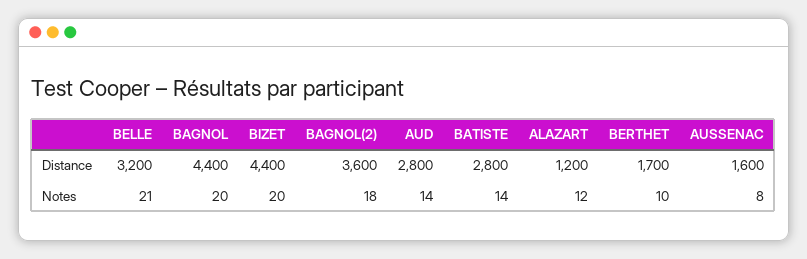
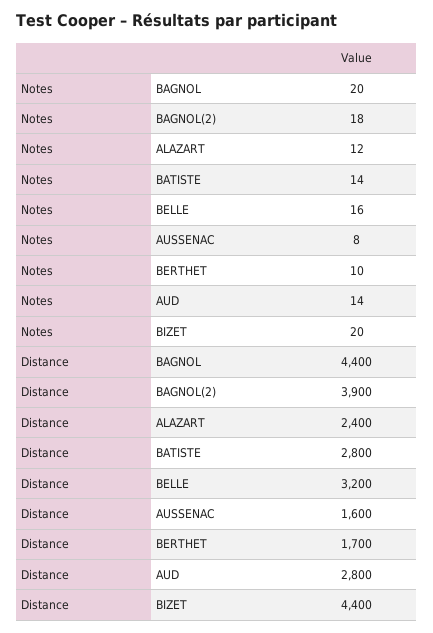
  {
    "BELLE": {
      "Distance": 3200,
-     "Notes": 21
+     "Notes": 16
    },
    "BAGNOL": {
      "Distance": 4400,
      "Notes": 20
    },
    "BIZET": {
      "Distance": 4400,
      "Notes": 20
    },
    "BAGNOL(2)": {
-     "Distance": 3600,
+     "Distance": 3900,
      "Notes": 18
    },
    "AUD": {
      "Distance": 2800,
      "Notes": 14
    },
    "BATISTE": {
      "Distance": 2800,
      "Notes": 14
    },
    "ALAZART": {
-     "Distance": 1200,
+     "Distance": 2400,
      "Notes": 12
    },
    "BERTHET": {
      "Distance": 1700,
      "Notes": 10
    },
    "AUSSENAC": {
      "Distance": 1600,
      "Notes": 8
    }
  }

